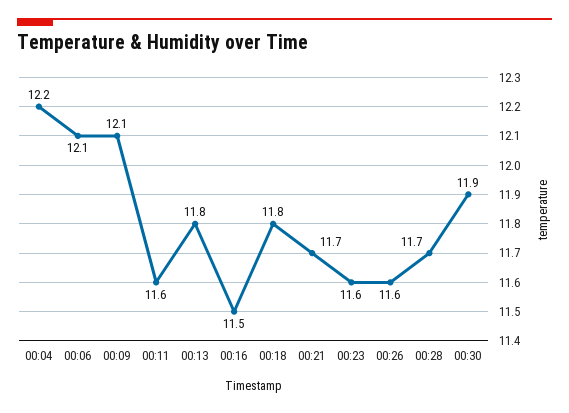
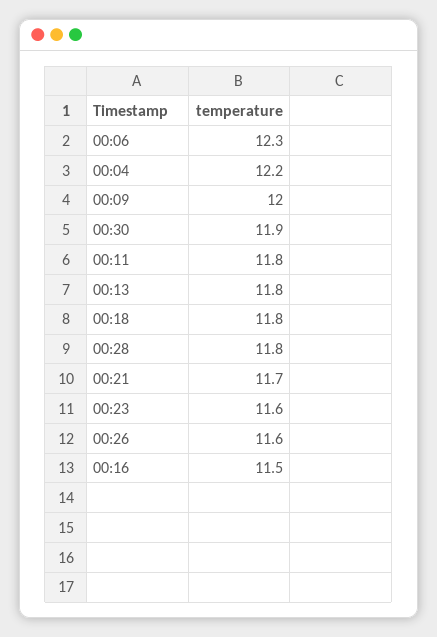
  {
    "00:04": 12.2,
-   "00:06": 12.1,
+   "00:06": 12.3,
-   "00:09": 12.1,
+   "00:09": 12,
-   "00:11": 11.6,
+   "00:11": 11.8,
    "00:13": 11.8,
    "00:16": 11.5,
    "00:18": 11.8,
    "00:21": 11.7,
    "00:23": 11.6,
    "00:26": 11.6,
-   "00:28": 11.7,
+   "00:28": 11.8,
    "00:30": 11.9
  }

